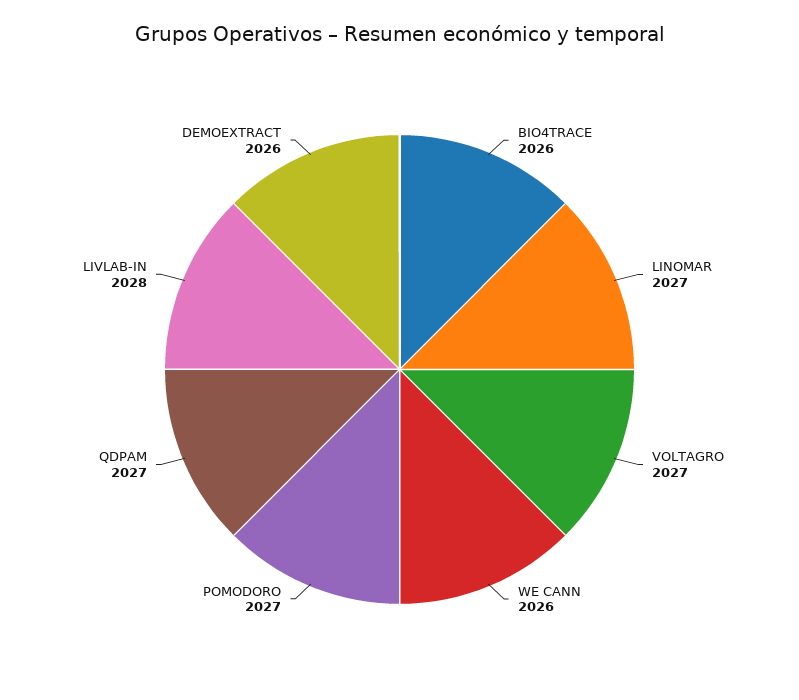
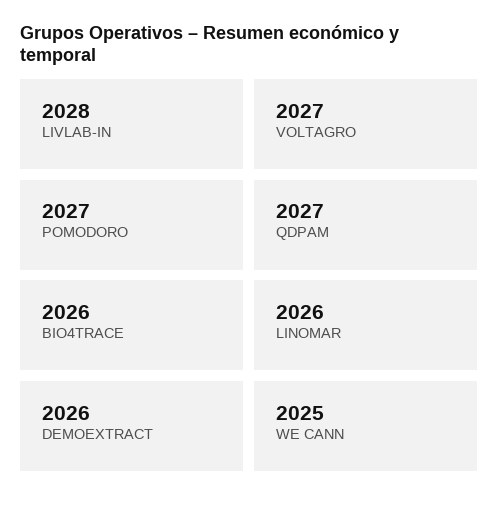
  {
    "BIO4TRACE": 2026,
-   "LINOMAR": 2027,
+   "LINOMAR": 2026,
    "VOLTAGRO": 2027,
-   "WE CANN": 2026,
+   "WE CANN": 2025,
    "POMODORO": 2027,
    "QDPAM": 2027,
    "LIVLAB-IN": 2028,
    "DEMOEXTRACT": 2026
  }

